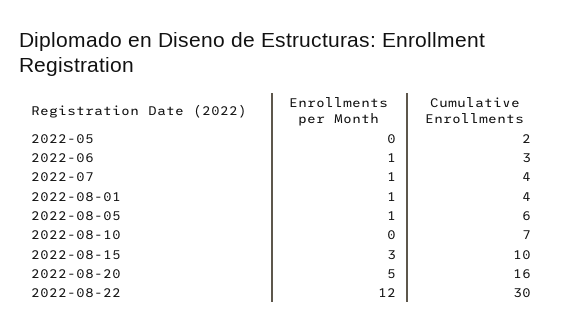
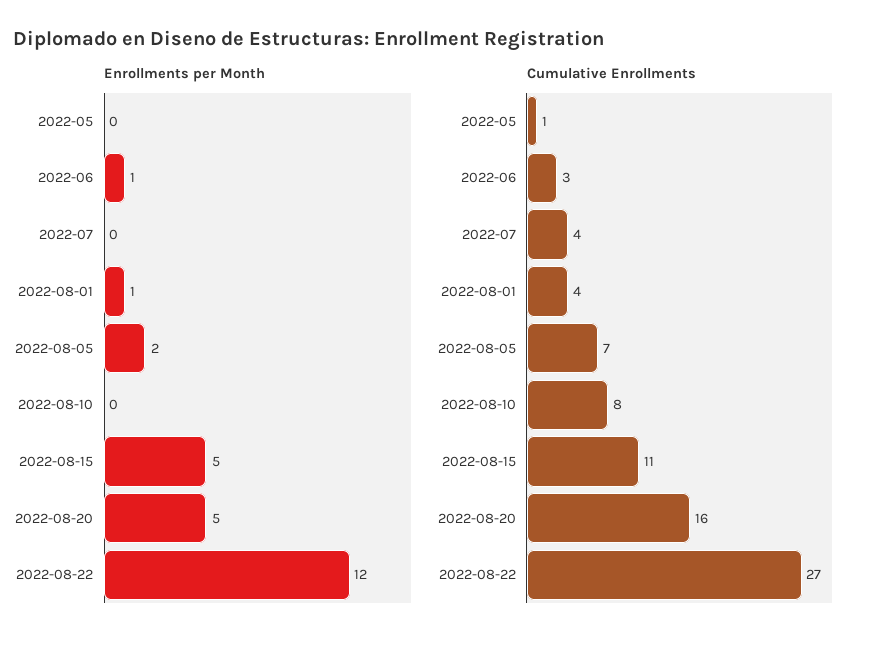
  {
    "Enrollments per Month": {
      "2022-05": 0,
      "2022-06": 1,
-     "2022-07": 1,
+     "2022-07": 0,
      "2022-08-01": 1,
-     "2022-08-05": 1,
+     "2022-08-05": 2,
      "2022-08-10": 0,
-     "2022-08-15": 3,
+     "2022-08-15": 5,
      "2022-08-20": 5,
      "2022-08-22": 12
    },
    "Cumulative Enrollments": {
-     "2022-05": 2,
+     "2022-05": 1,
      "2022-06": 3,
      "2022-07": 4,
      "2022-08-01": 4,
-     "2022-08-05": 6,
+     "2022-08-05": 7,
-     "2022-08-10": 7,
+     "2022-08-10": 8,
-     "2022-08-15": 10,
+     "2022-08-15": 11,
      "2022-08-20": 16,
-     "2022-08-22": 30
+     "2022-08-22": 27
    }
  }

